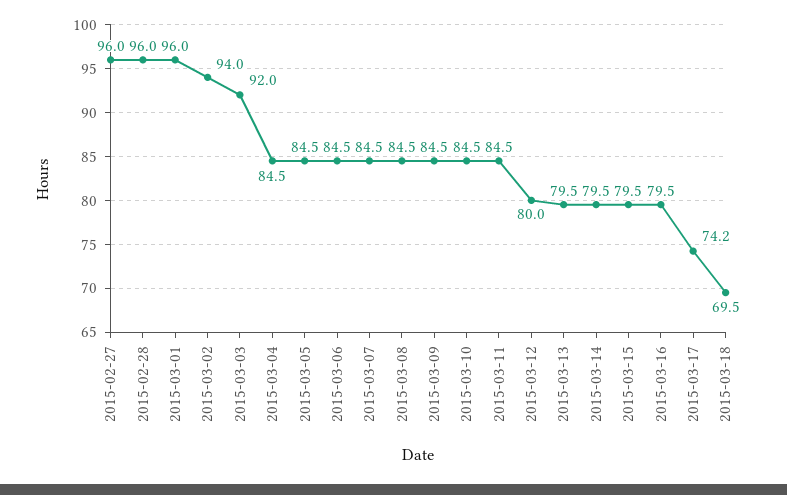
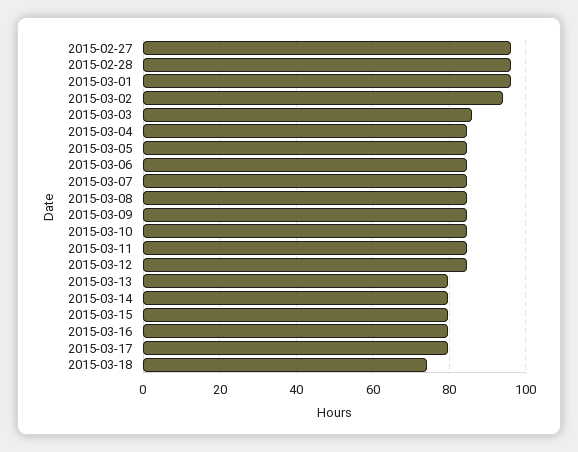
  {
    "2015-02-27": 96,
    "2015-02-28": 96,
    "2015-03-01": 96,
    "2015-03-02": 94,
-   "2015-03-03": 92,
+   "2015-03-03": 86,
    "2015-03-04": 84.5,
    "2015-03-05": 84.5,
    "2015-03-06": 84.5,
    "2015-03-07": 84.5,
    "2015-03-08": 84.5,
    "2015-03-09": 84.5,
    "2015-03-10": 84.5,
    "2015-03-11": 84.5,
-   "2015-03-12": 80,
+   "2015-03-12": 84,
    "2015-03-13": 79.5,
    "2015-03-14": 79.5,
    "2015-03-15": 79.5,
    "2015-03-16": 79.5,
-   "2015-03-17": 74.2,
+   "2015-03-17": 80,
-   "2015-03-18": 69.5
+   "2015-03-18": 74
  }

